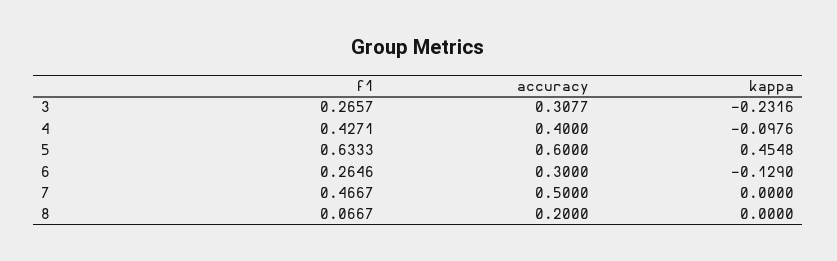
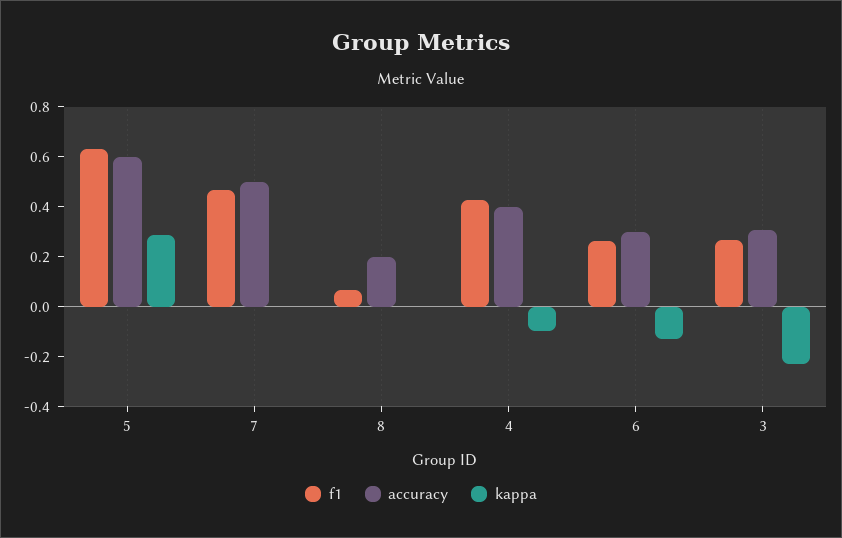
  {
    "f1": {
      "3": 0.2657,
      "4": 0.4271,
      "5": 0.6333,
      "6": 0.2646,
      "7": 0.4667,
      "8": 0.0667
    },
    "accuracy": {
      "3": 0.3077,
      "4": 0.4,
      "5": 0.6,
      "6": 0.3,
      "7": 0.5,
      "8": 0.2
    },
    "kappa": {
      "3": -0.2316,
      "4": -0.0976,
-     "5": 0.4548,
+     "5": 0.3,
      "6": -0.129,
      "7": 0,
      "8": 0
    }
  }

